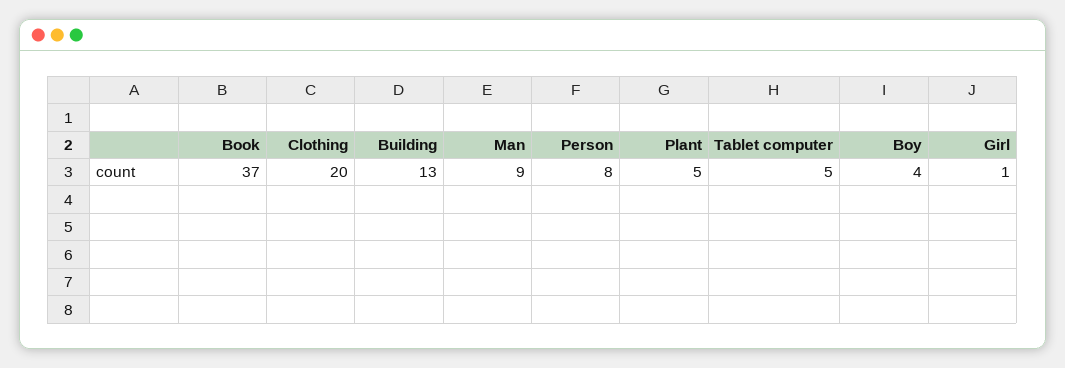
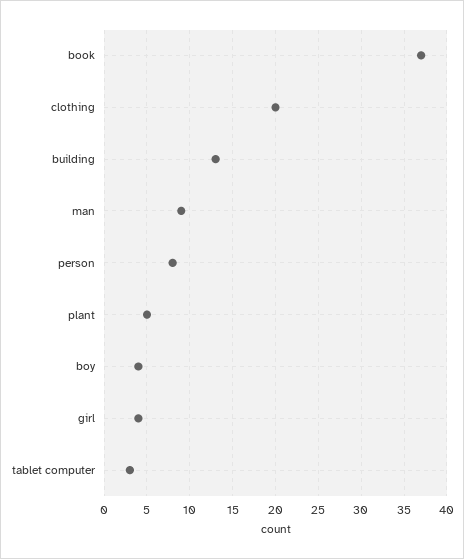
  {
    "Book": 37,
    "Clothing": 20,
    "Building": 13,
    "Man": 9,
    "Person": 8,
    "Plant": 5,
-   "Tablet computer": 5,
+   "Tablet computer": 3,
    "Boy": 4,
-   "Girl": 1
+   "Girl": 4
  }

